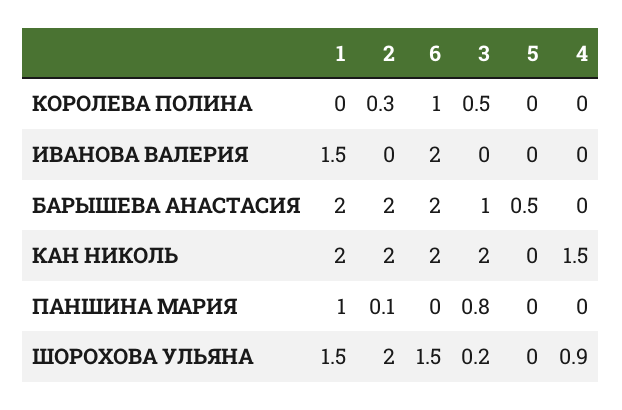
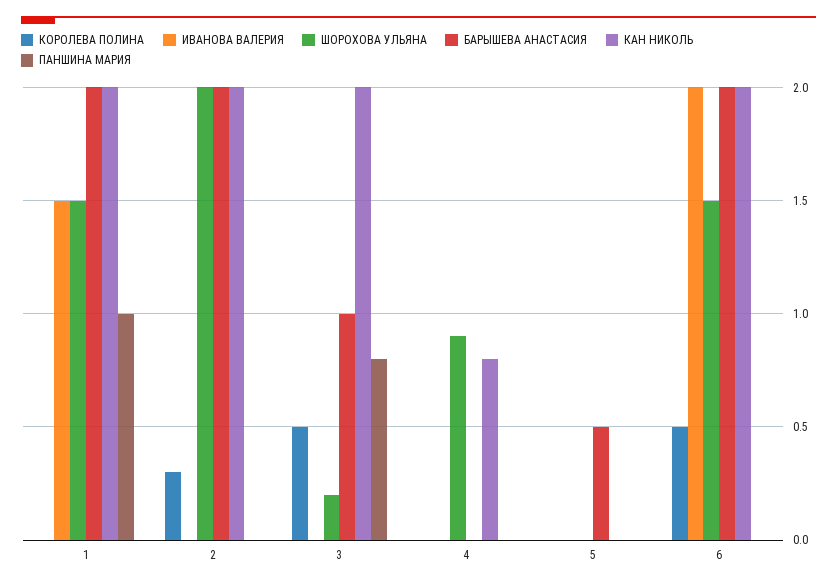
  {
    "КОРОЛЕВА ПОЛИНА": {
      "1": 0,
      "2": 0.3,
-     "6": 1,
+     "6": 0.5,
      "3": 0.5,
      "5": 0,
      "4": 0
    },
    "ИВАНОВА ВАЛЕРИЯ": {
      "1": 1.5,
      "2": 0,
      "6": 2,
      "3": 0,
      "5": 0,
      "4": 0
    },
    "БАРЫШЕВА АНАСТАСИЯ": {
      "1": 2,
      "2": 2,
      "6": 2,
      "3": 1,
      "5": 0.5,
      "4": 0
    },
    "КАН НИКОЛЬ": {
      "1": 2,
      "2": 2,
      "6": 2,
      "3": 2,
      "5": 0,
-     "4": 1.5
+     "4": 0.8
    },
    "ПАНШИНА МАРИЯ": {
      "1": 1,
-     "2": 0.1,
+     "2": 0,
      "6": 0,
      "3": 0.8,
      "5": 0,
      "4": 0
    },
    "ШОРОХОВА УЛЬЯНА": {
      "1": 1.5,
      "2": 2,
      "6": 1.5,
      "3": 0.2,
      "5": 0,
      "4": 0.9
    }
  }

